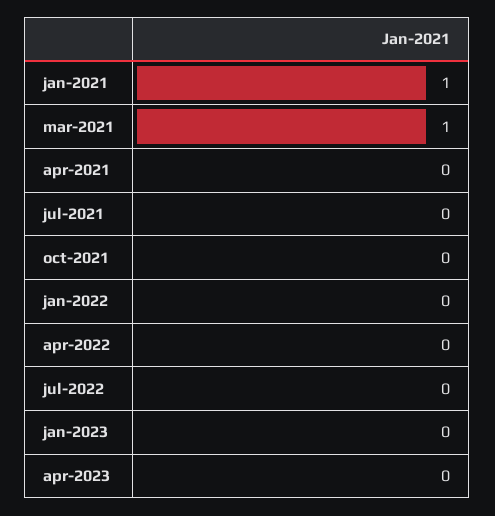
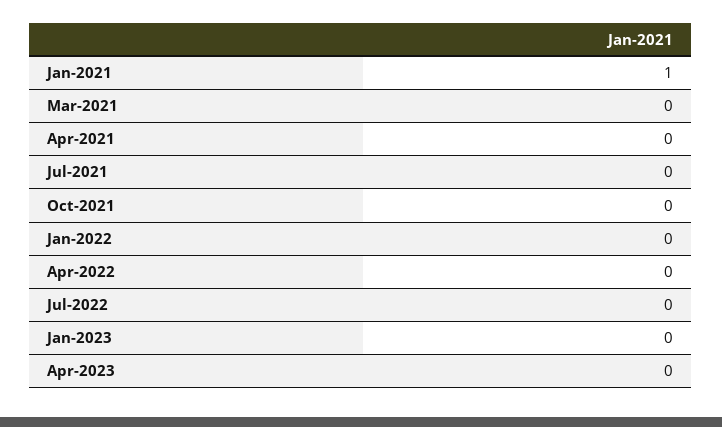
  {
    "jan-2021": 1,
-   "mar-2021": 1,
+   "mar-2021": 0,
    "apr-2021": 0,
    "jul-2021": 0,
    "oct-2021": 0,
    "jan-2022": 0,
    "apr-2022": 0,
    "jul-2022": 0,
    "jan-2023": 0,
    "apr-2023": 0
  }

